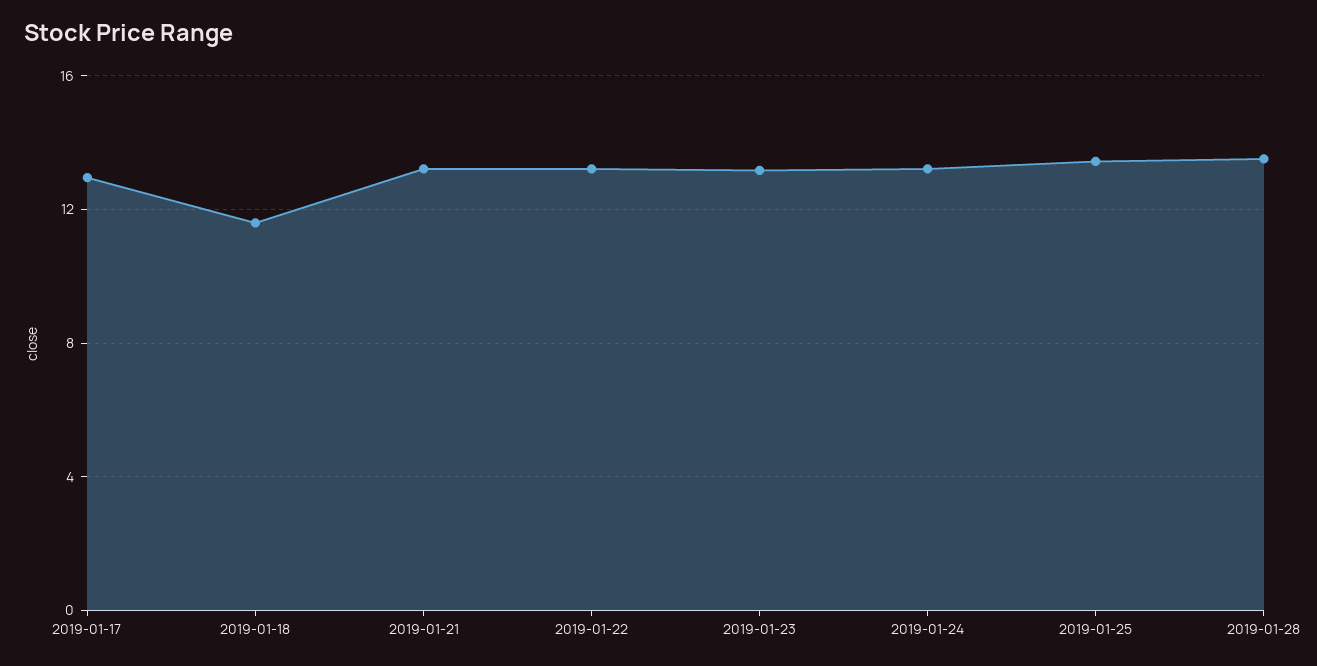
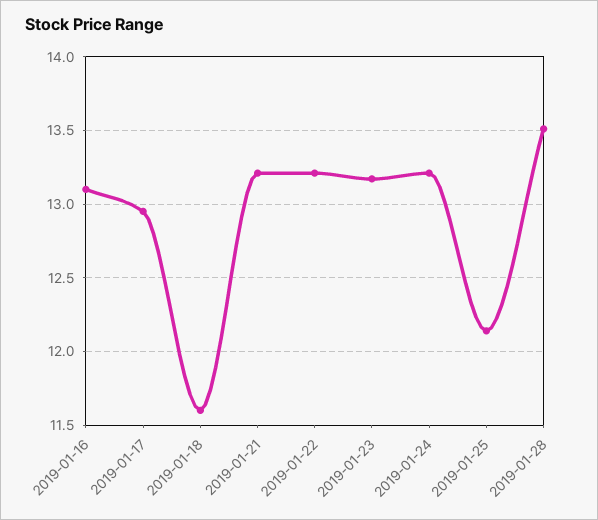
  {
    "2019-01-17": 12.95,
    "2019-01-18": 11.6,
    "2019-01-21": 13.2,
    "2019-01-22": 13.2,
    "2019-01-23": 13.15,
    "2019-01-24": 13.2,
-   "2019-01-25": 13.5,
+   "2019-01-25": 12.15,
-   "2019-01-28": 13.5
+   "2019-01-28": 13.5,
+   "2019-01-16": 13.1
  }

